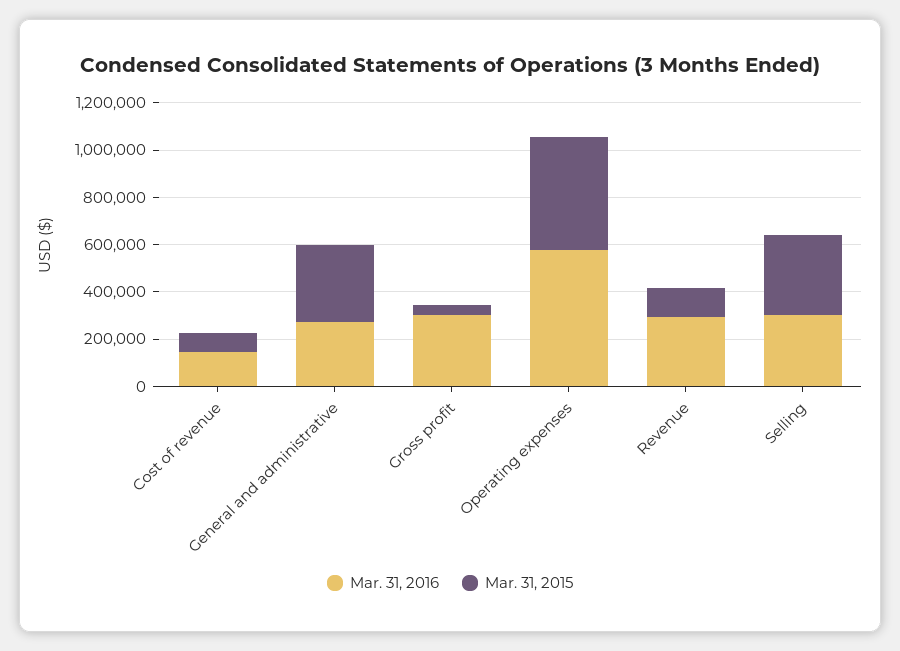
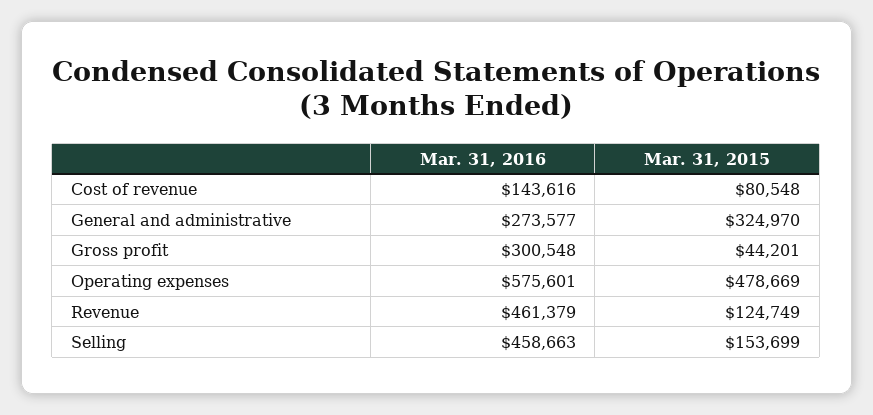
  {
    "Mar. 31, 2016": {
      "Cost of revenue": 143616,
      "General and administrative": 273577,
      "Gross profit": 300548,
      "Operating expenses": 575601,
-     "Revenue": 300000,
+     "Revenue": 461379,
-     "Selling": 300000
+     "Selling": 458663
    },
    "Mar. 31, 2015": {
      "Cost of revenue": 80548,
      "General and administrative": 324970,
      "Gross profit": 44201,
      "Operating expenses": 478669,
      "Revenue": 124749,
-     "Selling": 350000
+     "Selling": 153699
    }
  }

